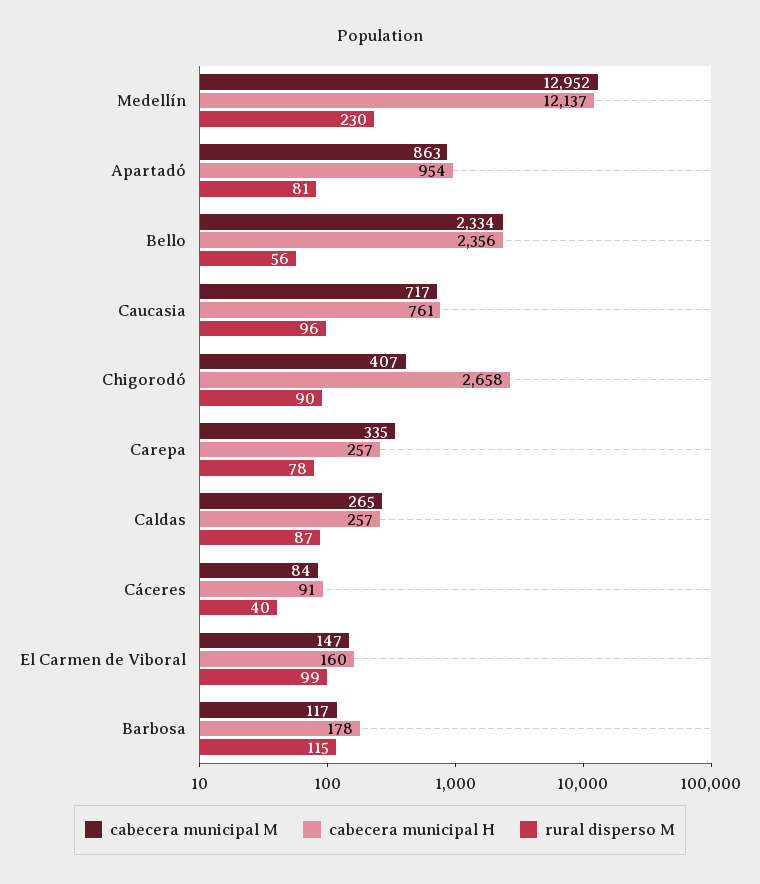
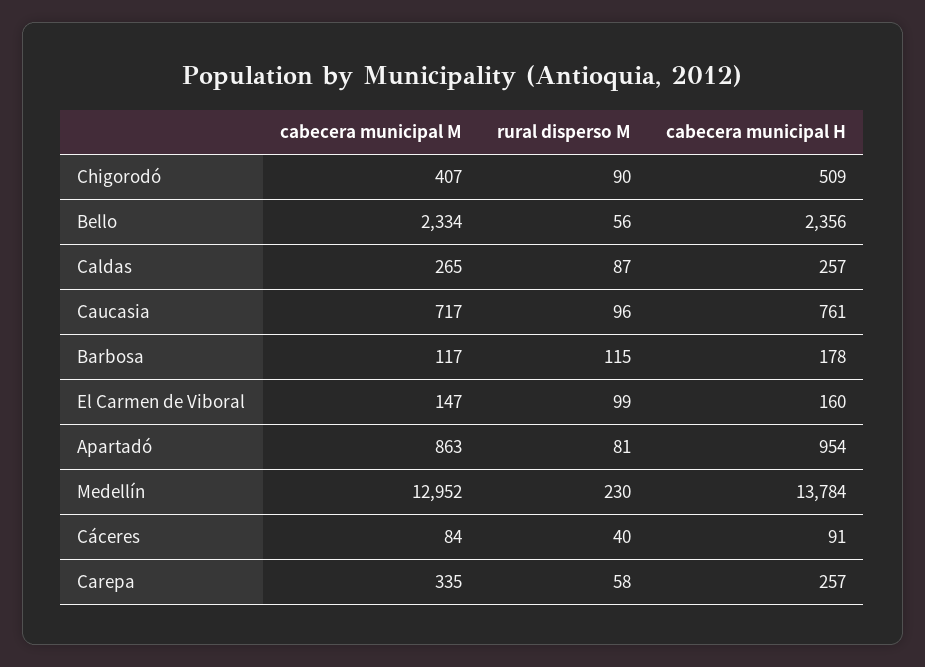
  {
    "cabecera municipal M": {
      "Medellín": 12952,
      "Apartadó": 863,
      "Bello": 2334,
      "Caucasia": 717,
      "Chigorodó": 407,
      "Carepa": 335,
      "Caldas": 265,
      "Cáceres": 84,
      "El Carmen de Viboral": 147,
      "Barbosa": 117
    },
    "cabecera municipal H": {
-     "Medellín": 12137,
+     "Medellín": 13784,
      "Apartadó": 954,
      "Bello": 2356,
      "Caucasia": 761,
-     "Chigorodó": 2658,
+     "Chigorodó": 509,
      "Carepa": 257,
      "Caldas": 257,
      "Cáceres": 91,
      "El Carmen de Viboral": 160,
      "Barbosa": 178
    },
    "rural disperso M": {
      "Medellín": 230,
      "Apartadó": 81,
      "Bello": 56,
      "Caucasia": 96,
      "Chigorodó": 90,
-     "Carepa": 78,
+     "Carepa": 58,
      "Caldas": 87,
      "Cáceres": 40,
      "El Carmen de Viboral": 99,
      "Barbosa": 115
    }
  }

